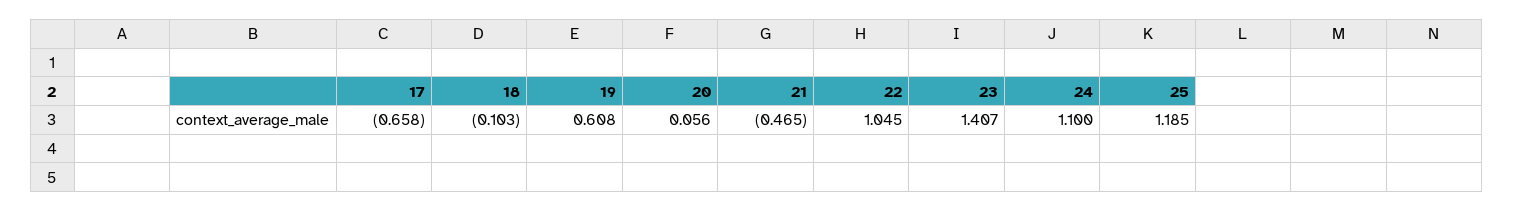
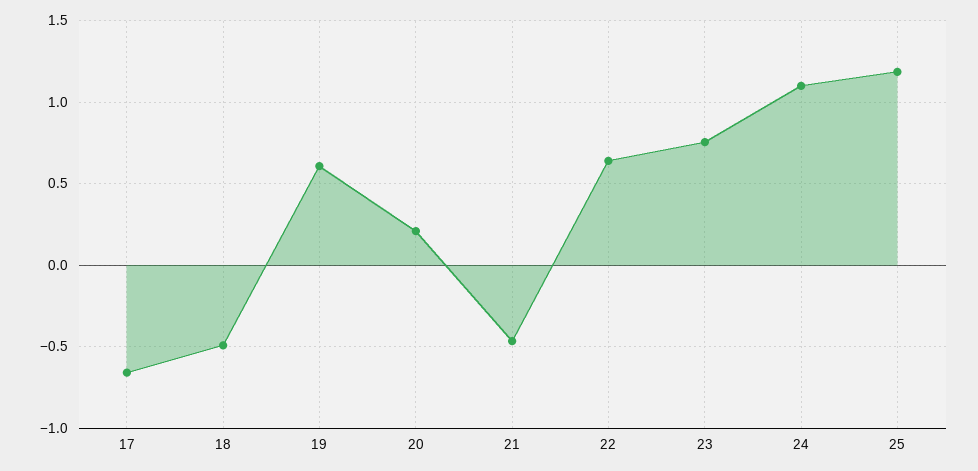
  {
    "17": -0.658,
-   "18": -0.103,
+   "18": -0.5,
    "19": 0.608,
-   "20": 0.056,
+   "20": 0.2,
    "21": -0.465,
-   "22": 1.045,
+   "22": 0.65,
-   "23": 1.407,
+   "23": 0.75,
    "24": 1.1,
    "25": 1.185
  }

